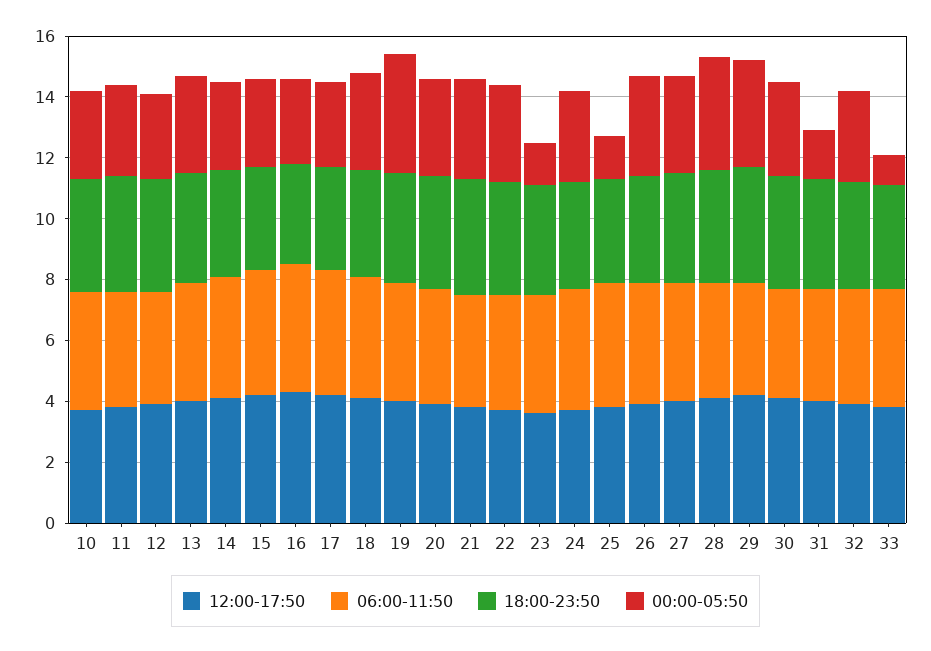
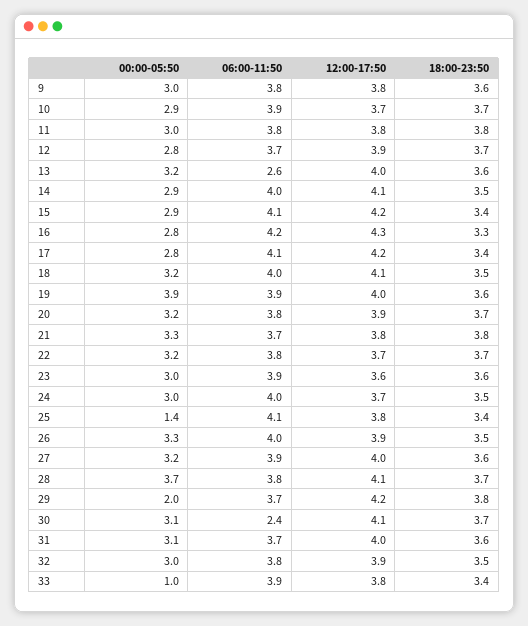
  {
    "12:00-17:50": {
      "10": 3.7,
      "11": 3.8,
      "12": 3.9,
      "13": 4,
      "14": 4.1,
      "15": 4.2,
      "16": 4.3,
      "17": 4.2,
      "18": 4.1,
      "19": 4,
      "20": 3.9,
      "21": 3.8,
      "22": 3.7,
      "23": 3.6,
      "24": 3.7,
      "25": 3.8,
      "26": 3.9,
      "27": 4,
      "28": 4.1,
      "29": 4.2,
      "30": 4.1,
      "31": 4,
      "32": 3.9,
-     "33": 3.8
+     "33": 3.8,
+     "9": 3.8
    },
    "06:00-11:50": {
      "10": 3.9,
      "11": 3.8,
      "12": 3.7,
-     "13": 4,
+     "13": 2.6,
      "14": 4,
      "15": 4.1,
      "16": 4.2,
      "17": 4.1,
      "18": 4,
      "19": 3.9,
      "20": 3.8,
      "21": 3.7,
      "22": 3.8,
      "23": 3.9,
      "24": 4,
      "25": 4.1,
      "26": 4,
      "27": 3.9,
      "28": 3.8,
      "29": 3.7,
-     "30": 3.5,
+     "30": 2.4,
      "31": 3.7,
      "32": 3.8,
-     "33": 3.9
+     "33": 3.9,
+     "9": 3.8
    },
    "18:00-23:50": {
      "10": 3.7,
      "11": 3.8,
      "12": 3.7,
      "13": 3.6,
      "14": 3.5,
      "15": 3.4,
      "16": 3.3,
      "17": 3.4,
      "18": 3.5,
      "19": 3.6,
      "20": 3.7,
      "21": 3.8,
      "22": 3.7,
      "23": 3.6,
      "24": 3.5,
      "25": 3.4,
      "26": 3.5,
      "27": 3.6,
      "28": 3.7,
      "29": 3.8,
      "30": 3.7,
      "31": 3.6,
      "32": 3.5,
-     "33": 3.4
+     "33": 3.4,
+     "9": 3.6
    },
    "00:00-05:50": {
      "10": 2.9,
      "11": 3,
      "12": 2.8,
      "13": 3.2,
      "14": 2.9,
      "15": 2.9,
      "16": 2.8,
      "17": 2.8,
      "18": 3.2,
      "19": 3.9,
      "20": 3.2,
      "21": 3.3,
      "22": 3.2,
-     "23": 1.5,
+     "23": 3,
      "24": 3,
      "25": 1.4,
      "26": 3.3,
      "27": 3.2,
      "28": 3.7,
-     "29": 3.5,
+     "29": 2,
      "30": 3.1,
-     "31": 1.5,
+     "31": 3.1,
      "32": 3,
-     "33": 1
+     "33": 1,
+     "9": 3
    }
  }

